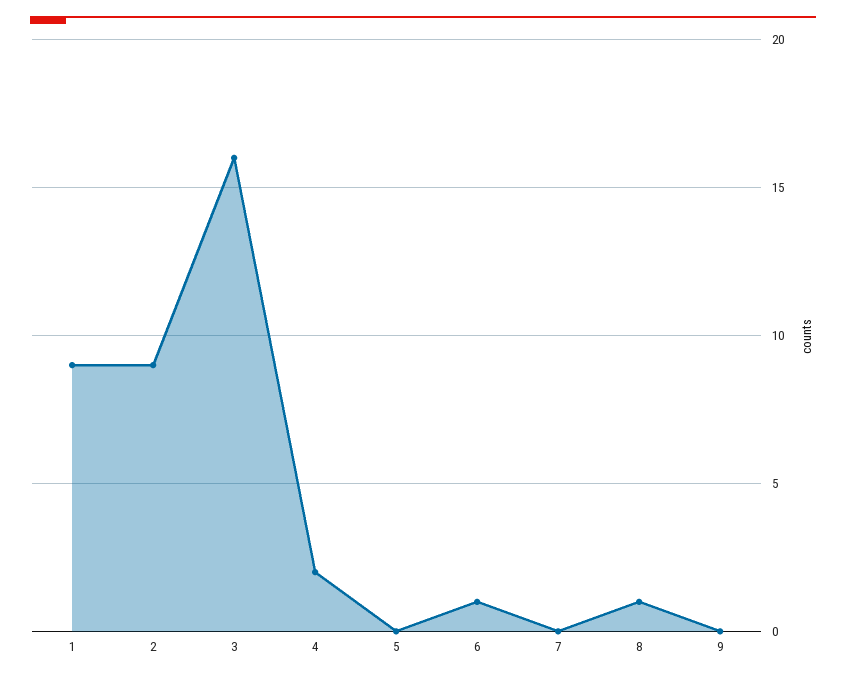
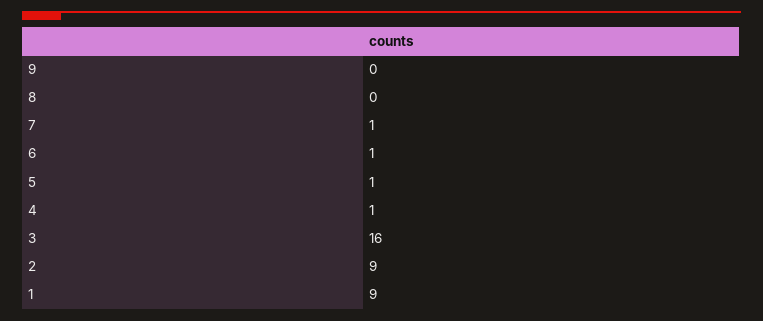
  {
    "1": 9,
    "2": 9,
    "3": 16,
-   "4": 2,
+   "4": 1,
-   "5": 0,
+   "5": 1,
    "6": 1,
-   "7": 0,
+   "7": 1,
-   "8": 1,
+   "8": 0,
    "9": 0
  }

